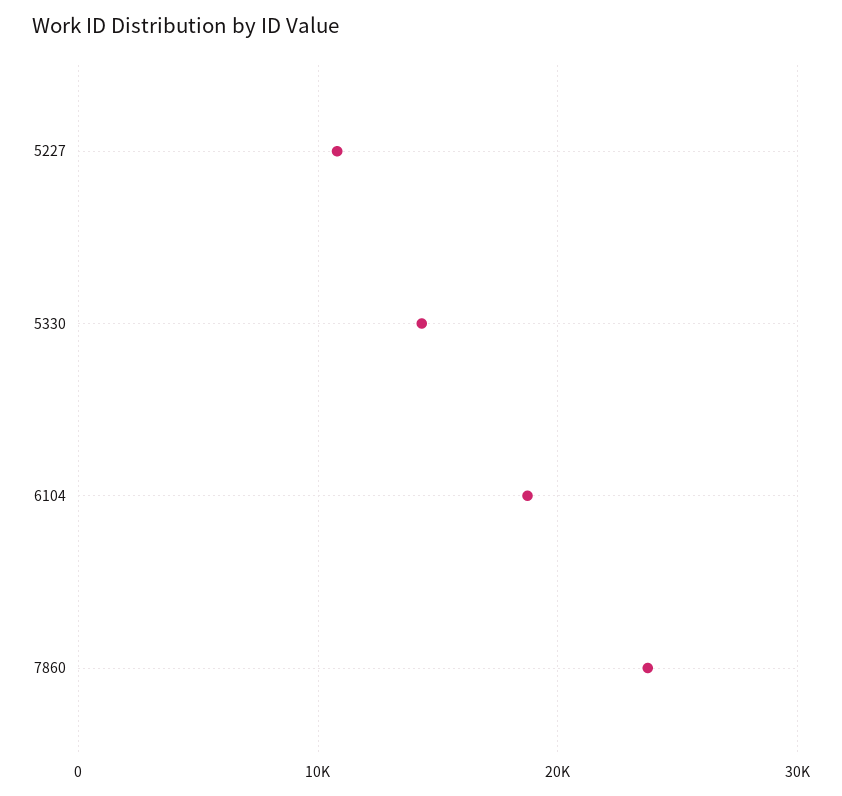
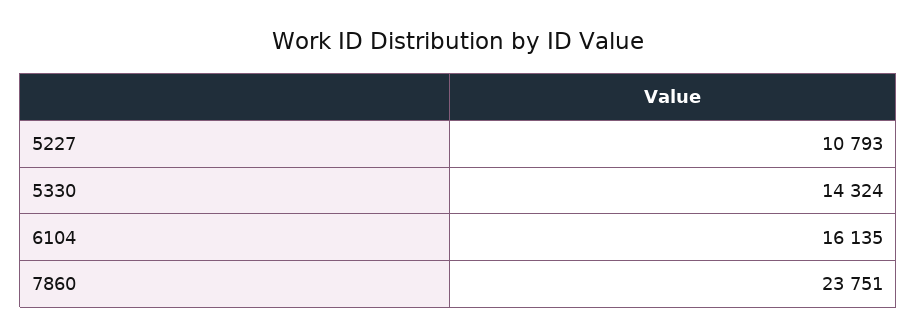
  {
    "5227": 10793,
    "5330": 14324,
-   "6104": 19000,
+   "6104": 16135,
    "7860": 23751
  }

